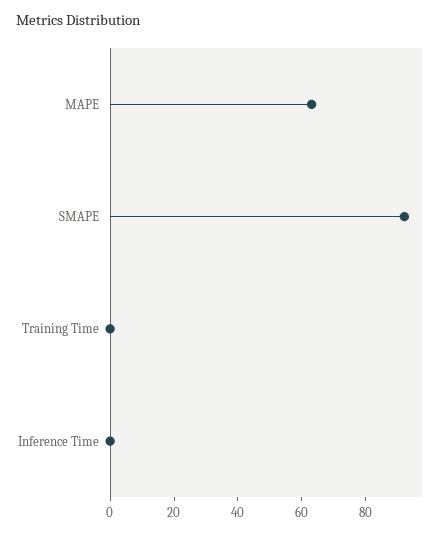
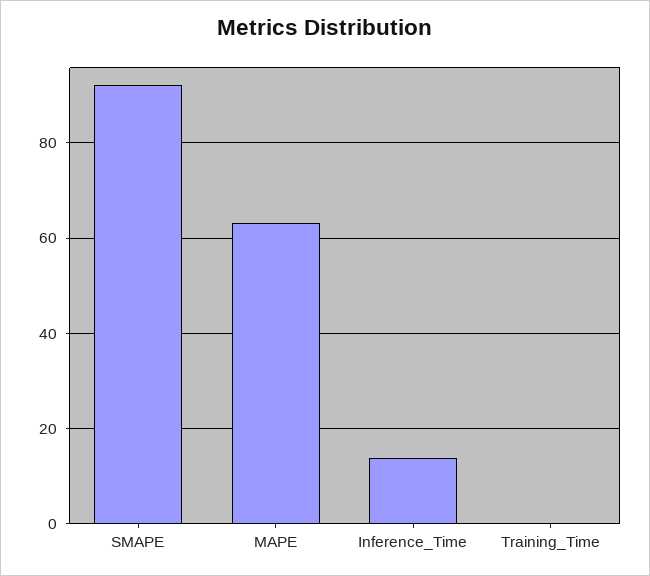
  {
    "MAPE": 64,
    "SMAPE": 92,
    "Training Time": 0,
-   "Inference Time": 0
+   "Inference Time": 14
  }

